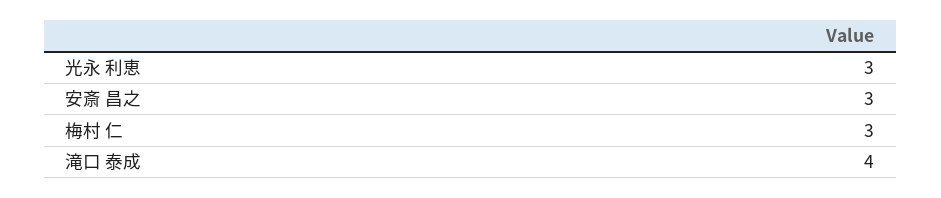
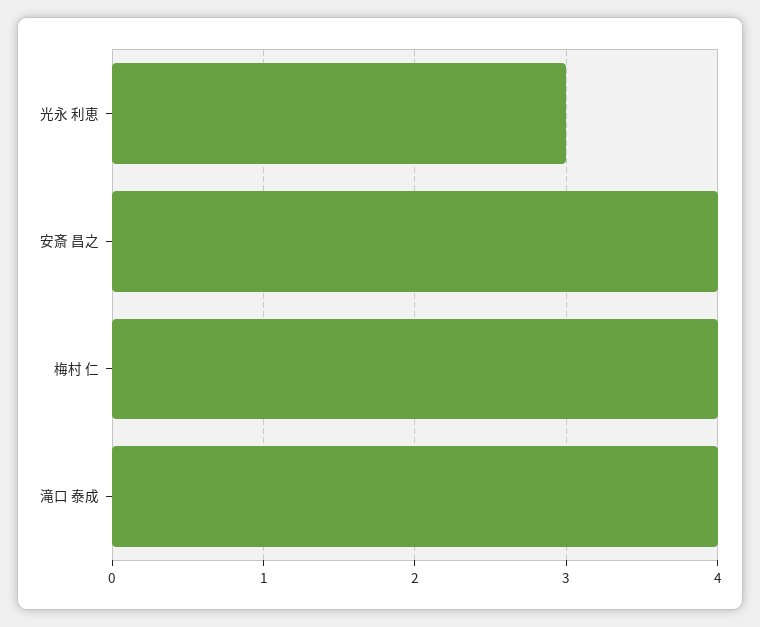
  {
    "光永 利恵": 3,
-   "安斎 昌之": 3,
+   "安斎 昌之": 4,
-   "梅村 仁": 3,
+   "梅村 仁": 4,
    "滝口 泰成": 4
  }

